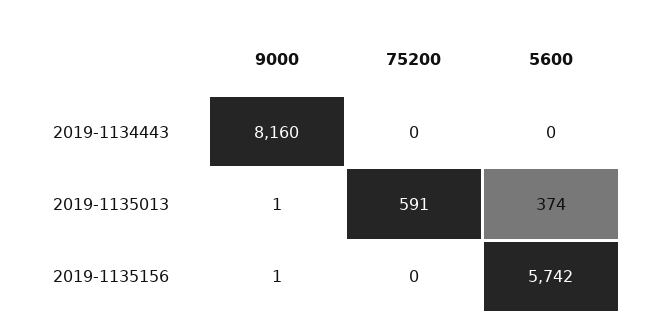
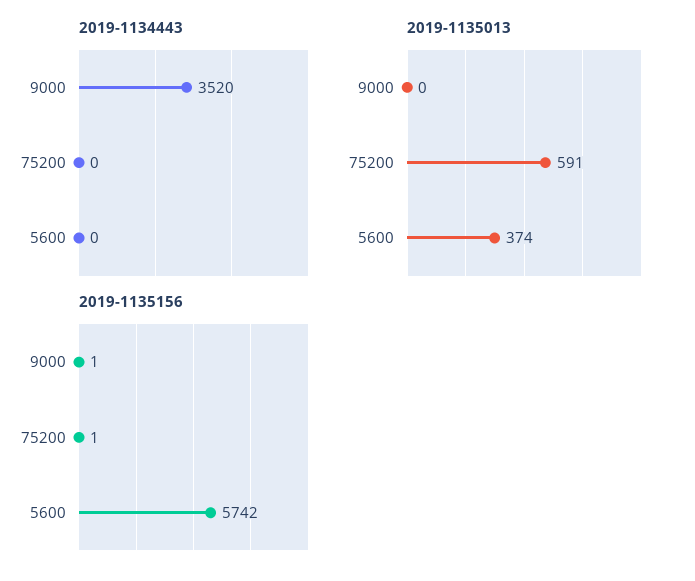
  {
    "2019-1134443": {
-     "9000": 8160,
+     "9000": 3520,
      "75200": 0,
      "5600": 0
    },
    "2019-1135013": {
-     "9000": 1,
+     "9000": 0,
      "75200": 591,
      "5600": 374
    },
    "2019-1135156": {
      "9000": 1,
-     "75200": 0,
+     "75200": 1,
      "5600": 5742
    }
  }

